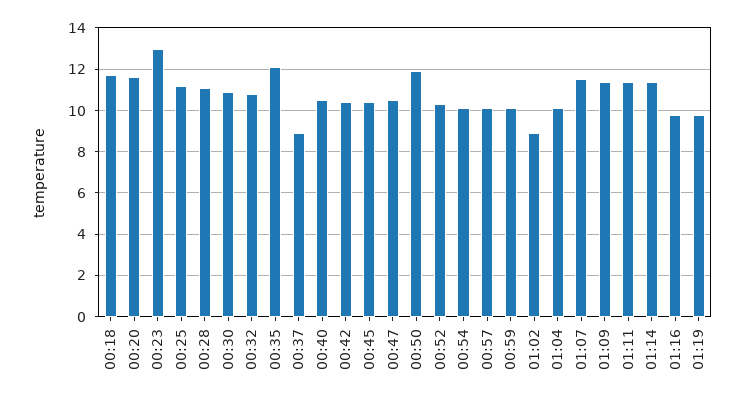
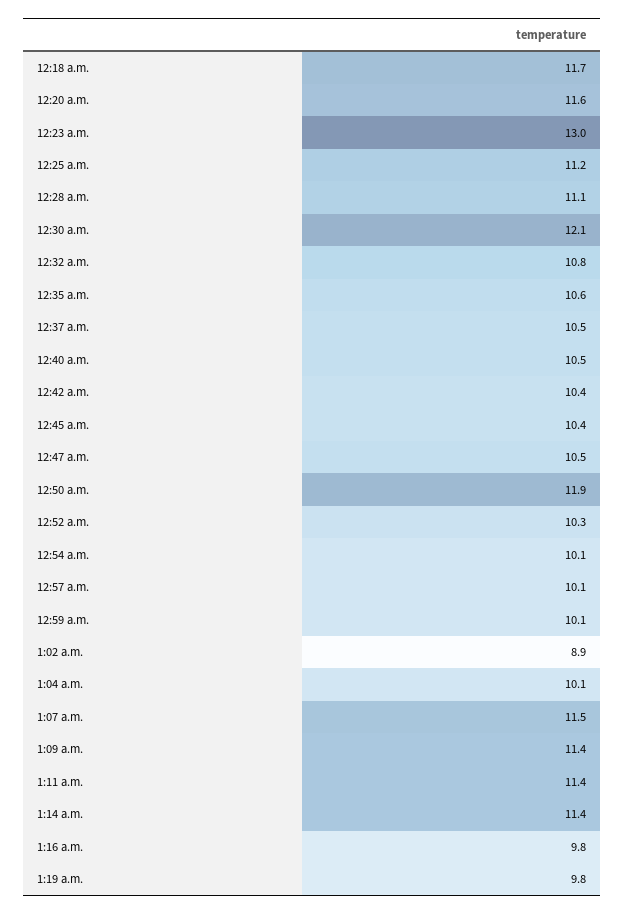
  {
    "00:18": 11.7,
    "00:20": 11.6,
    "00:23": 13,
    "00:25": 11.2,
    "00:28": 11.1,
-   "00:30": 11,
+   "00:30": 12.1,
    "00:32": 10.8,
-   "00:35": 12,
+   "00:35": 10.6,
-   "00:37": 9,
+   "00:37": 10.5,
    "00:40": 10.5,
    "00:42": 10.4,
    "00:45": 10.4,
    "00:47": 10.5,
    "00:50": 11.9,
    "00:52": 10.3,
    "00:54": 10.1,
    "00:57": 10.1,
    "00:59": 10.1,
    "01:02": 8.9,
    "01:04": 10.1,
    "01:07": 11.5,
    "01:09": 11.4,
    "01:11": 11.4,
    "01:14": 11.4,
    "01:16": 9.8,
    "01:19": 9.8
  }

